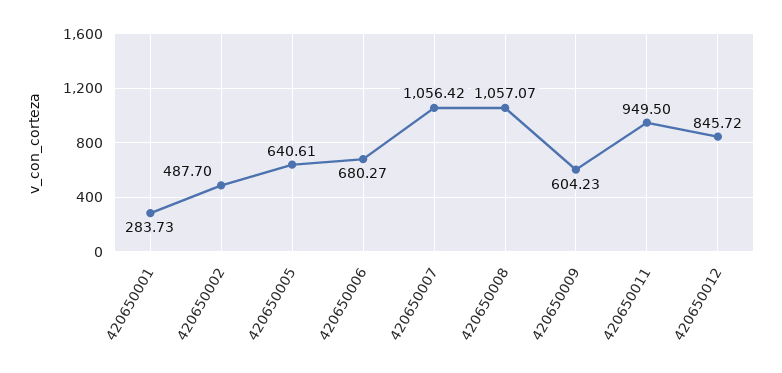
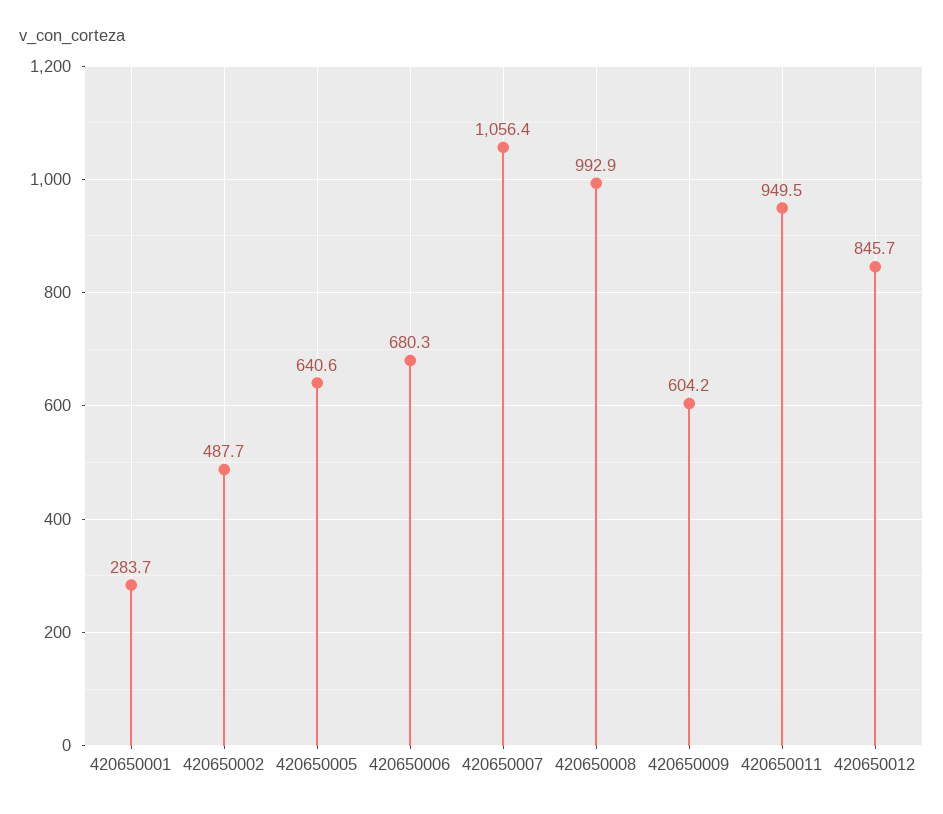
  {
    "420650001": 283.73,
    "420650002": 487.7,
    "420650005": 640.61,
    "420650006": 680.27,
    "420650007": 1056.42,
-   "420650008": 1057.07,
+   "420650008": 992.9,
    "420650009": 604.23,
    "420650011": 949.5,
    "420650012": 845.72
  }

